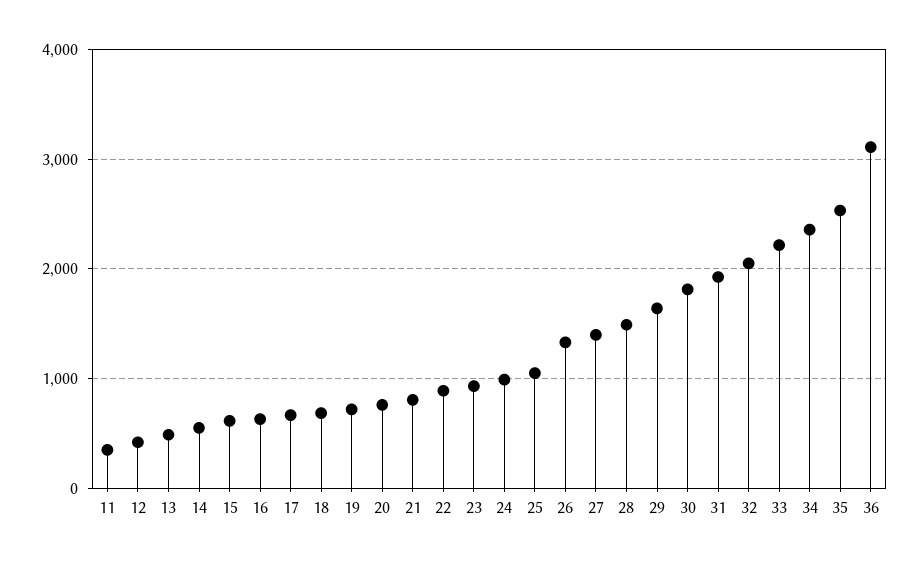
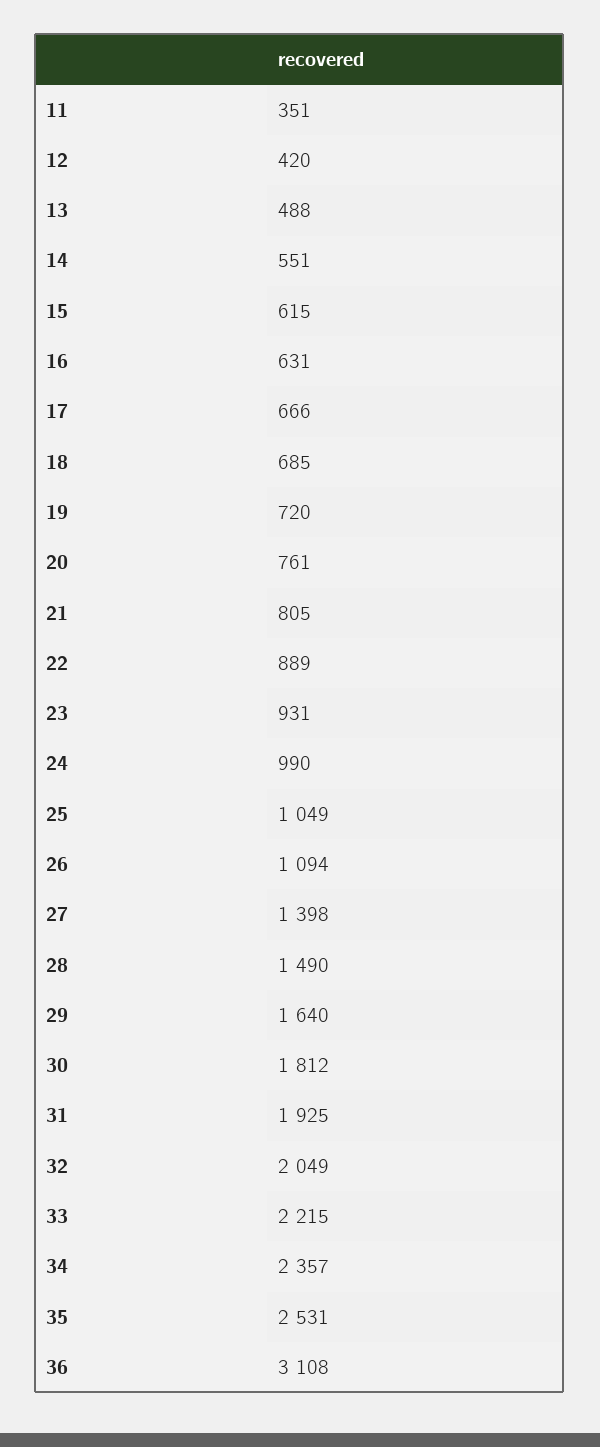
  {
    "11": 351,
    "12": 420,
    "13": 488,
    "14": 551,
    "15": 615,
    "16": 631,
    "17": 666,
    "18": 685,
    "19": 720,
    "20": 761,
    "21": 805,
    "22": 889,
    "23": 931,
    "24": 990,
    "25": 1049,
-   "26": 1300,
+   "26": 1094,
    "27": 1398,
    "28": 1490,
    "29": 1640,
    "30": 1812,
    "31": 1925,
    "32": 2049,
    "33": 2215,
    "34": 2357,
    "35": 2531,
    "36": 3108
  }

